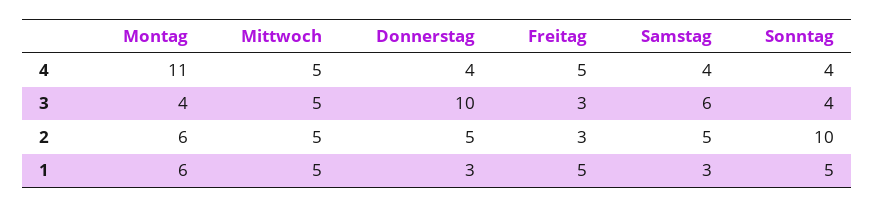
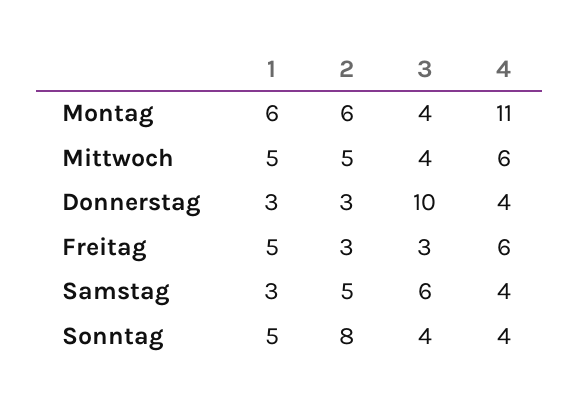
  {
    "Montag": {
      "4": 11,
      "3": 4,
      "2": 6,
      "1": 6
    },
    "Mittwoch": {
-     "4": 5,
+     "4": 6,
-     "3": 5,
+     "3": 4,
      "2": 5,
      "1": 5
    },
    "Donnerstag": {
      "4": 4,
      "3": 10,
-     "2": 5,
+     "2": 3,
      "1": 3
    },
    "Freitag": {
-     "4": 5,
+     "4": 6,
      "3": 3,
      "2": 3,
      "1": 5
    },
    "Samstag": {
      "4": 4,
      "3": 6,
      "2": 5,
      "1": 3
    },
    "Sonntag": {
      "4": 4,
      "3": 4,
-     "2": 10,
+     "2": 8,
      "1": 5
    }
  }

